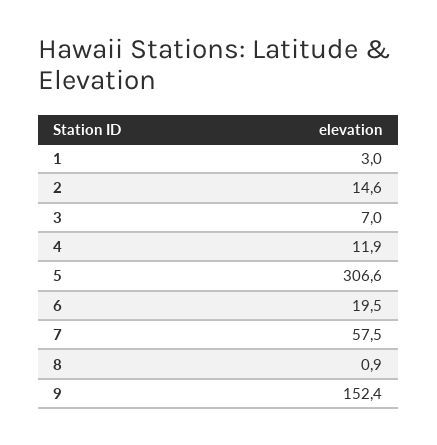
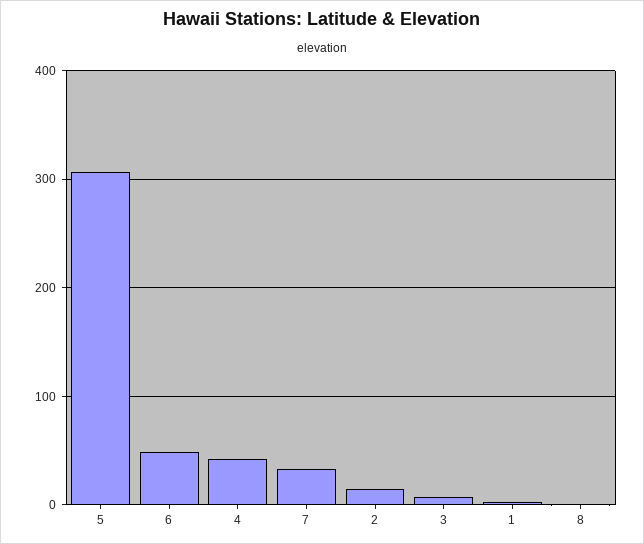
  {
    "1": 3,
    "2": 14.6,
    "3": 7,
-   "4": 11.9,
+   "4": 40,
    "5": 306.6,
-   "6": 19.5,
+   "6": 50,
-   "7": 57.5,
+   "7": 30,
-   "8": 0.9,
+   "8": 0.9
-   "9": 152.4
  }

